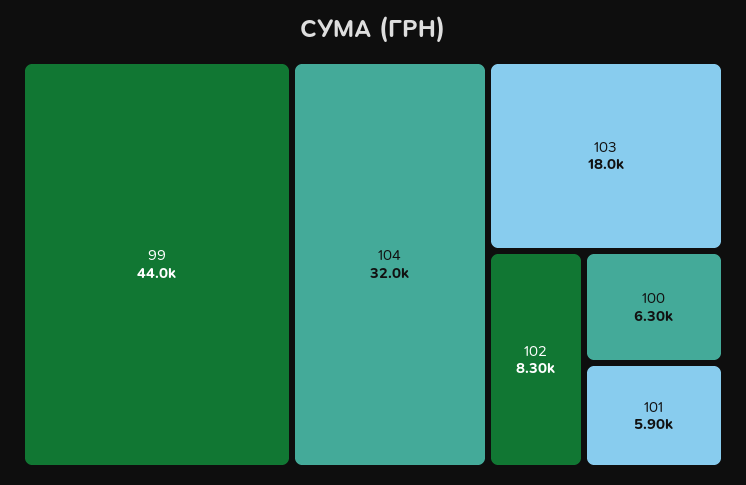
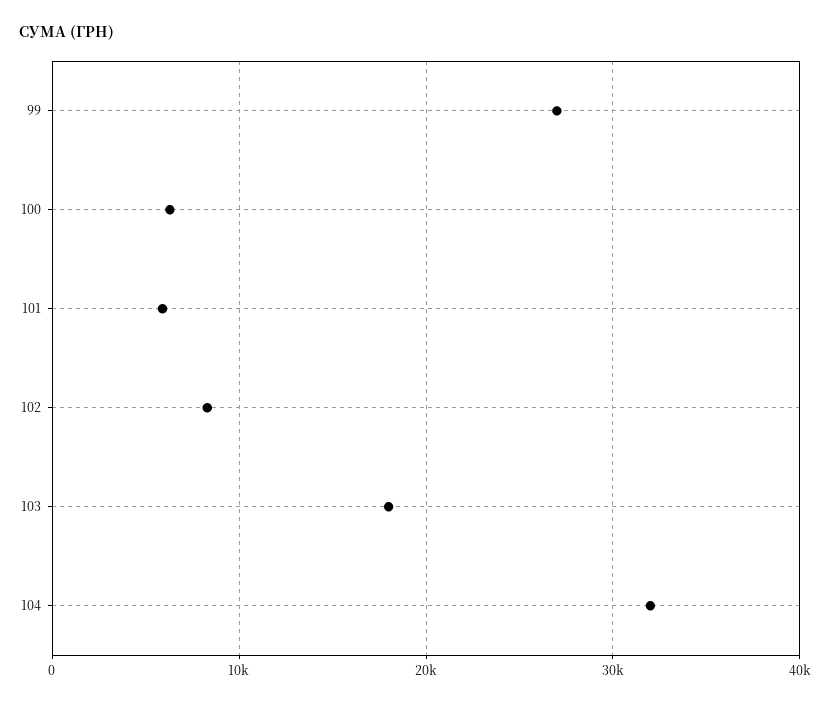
  {
-   "99": 44000,
+   "99": 27000,
    "104": 32000,
    "103": 18000,
    "102": 8300,
    "100": 6300,
    "101": 5900
  }

